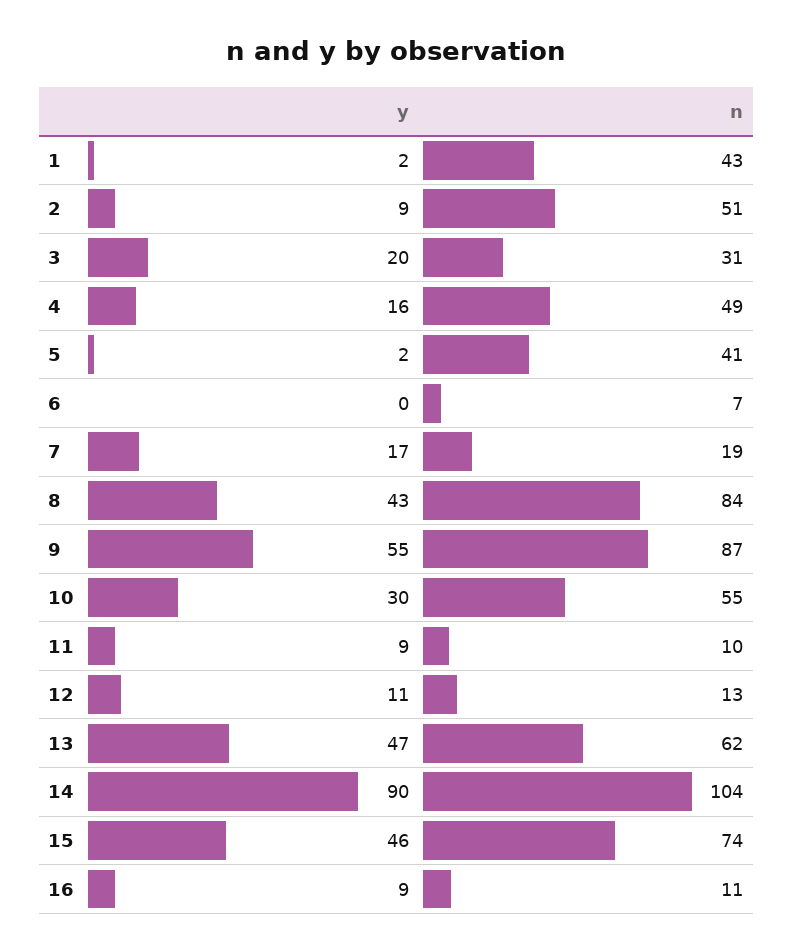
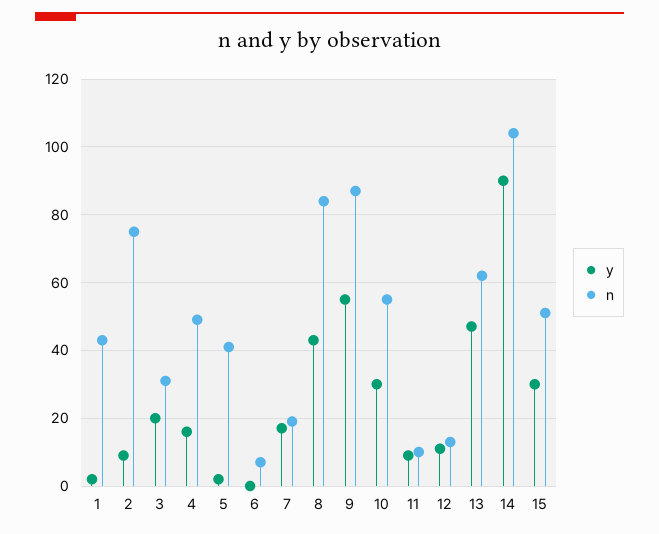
  {
    "y": {
      "1": 2,
      "2": 9,
      "3": 20,
      "4": 16,
      "5": 2,
      "6": 0,
      "7": 17,
      "8": 43,
      "9": 55,
      "10": 30,
      "11": 9,
      "12": 11,
      "13": 47,
      "14": 90,
-     "15": 46,
+     "15": 30
-     "16": 9
    },
    "n": {
      "1": 43,
-     "2": 51,
+     "2": 75,
      "3": 31,
      "4": 49,
      "5": 41,
      "6": 7,
      "7": 19,
      "8": 84,
      "9": 87,
      "10": 55,
      "11": 10,
      "12": 13,
      "13": 62,
      "14": 104,
-     "15": 74,
+     "15": 50
-     "16": 11
    }
  }

